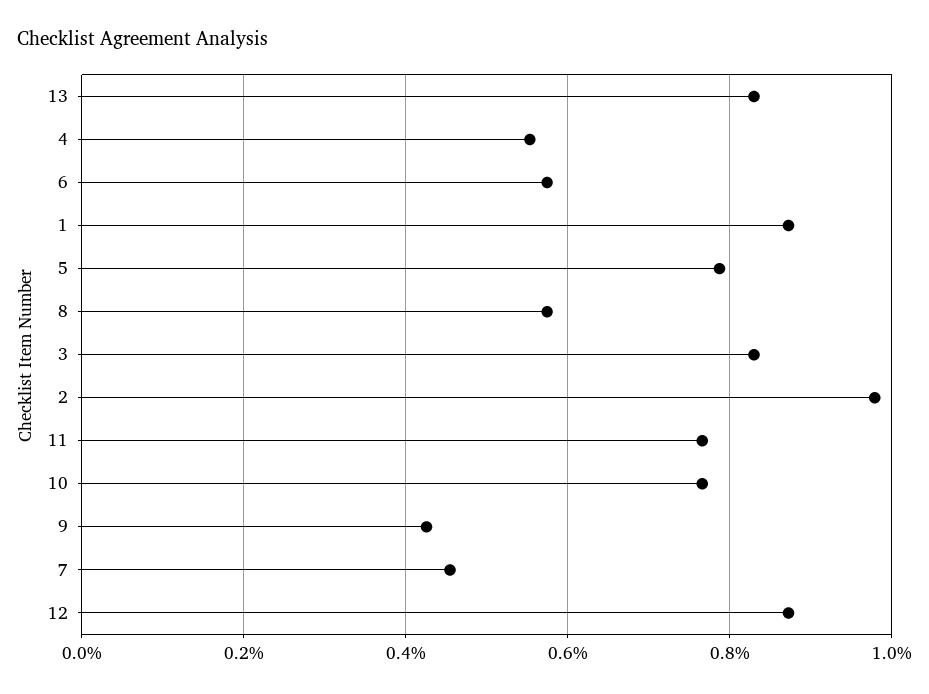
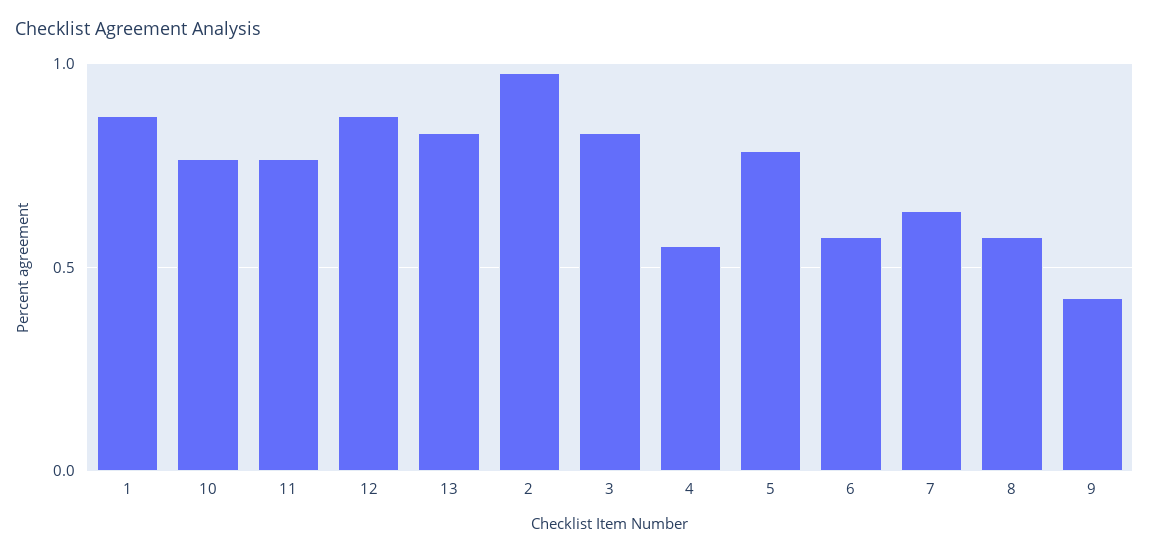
  {
    "13": 0.82,
    "4": 0.56,
    "6": 0.58,
    "1": 0.88,
    "5": 0.78,
    "8": 0.58,
    "3": 0.82,
    "2": 0.98,
    "11": 0.76,
    "10": 0.76,
    "9": 0.42,
-   "7": 0.46,
+   "7": 0.65,
    "12": 0.88
  }

